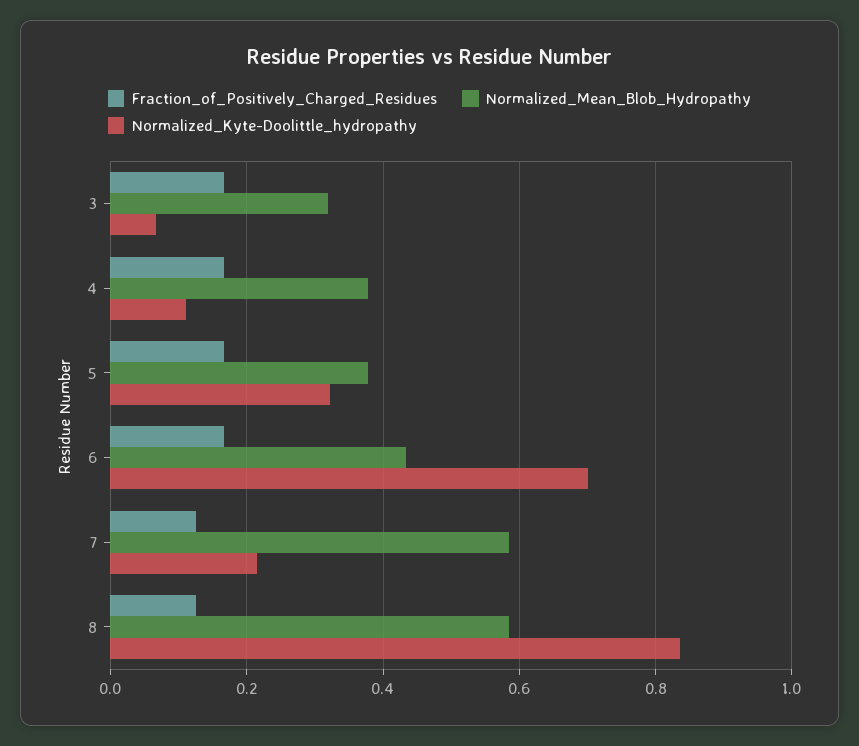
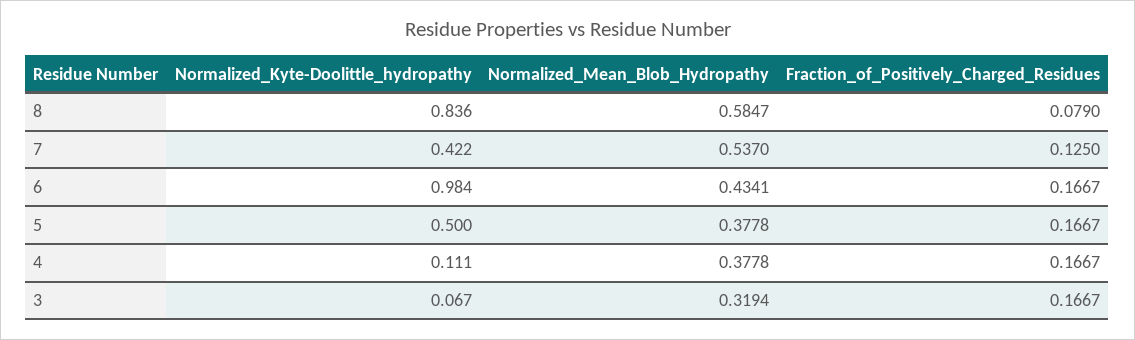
  {
    "Fraction_of_Positively_Charged_Residues": {
      "3": 0.1667,
      "4": 0.1667,
      "5": 0.1667,
      "6": 0.1667,
      "7": 0.125,
-     "8": 0.12
+     "8": 0.079
    },
    "Normalized_Mean_Blob_Hydropathy": {
      "3": 0.3194,
      "4": 0.3778,
      "5": 0.3778,
      "6": 0.4341,
-     "7": 0.58,
+     "7": 0.537,
      "8": 0.5847
    },
    "Normalized_Kyte-Doolittle_hydropathy": {
      "3": 0.067,
      "4": 0.111,
-     "5": 0.32,
+     "5": 0.5,
-     "6": 0.7,
+     "6": 0.984,
-     "7": 0.22,
+     "7": 0.422,
      "8": 0.836
    }
  }

